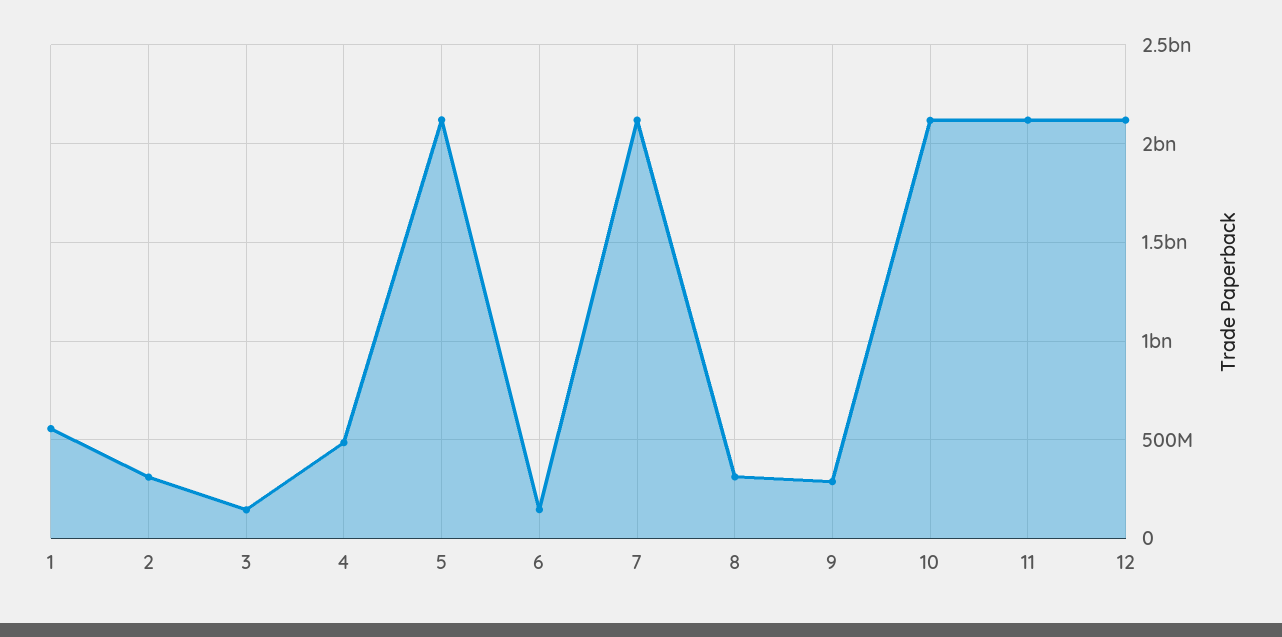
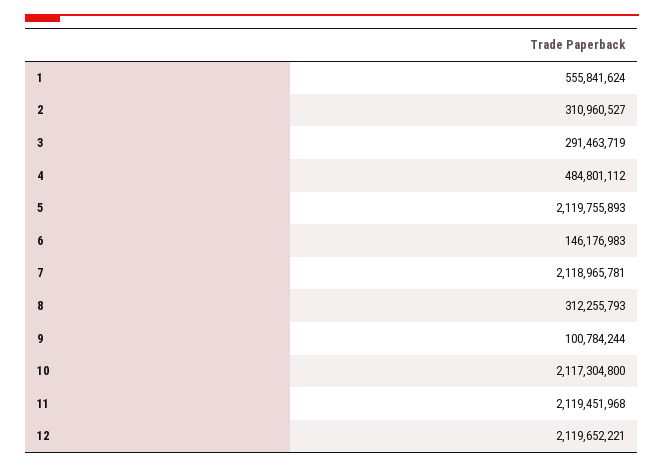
  {
    "1": 555841624,
    "2": 310960527,
-   "3": 150000000,
+   "3": 291463719,
    "4": 484801112,
    "5": 2119755893,
    "6": 146176983,
    "7": 2118965781,
    "8": 312255793,
-   "9": 300000000,
+   "9": 100784244,
    "10": 2117304800,
    "11": 2119451968,
    "12": 2119652221
  }

